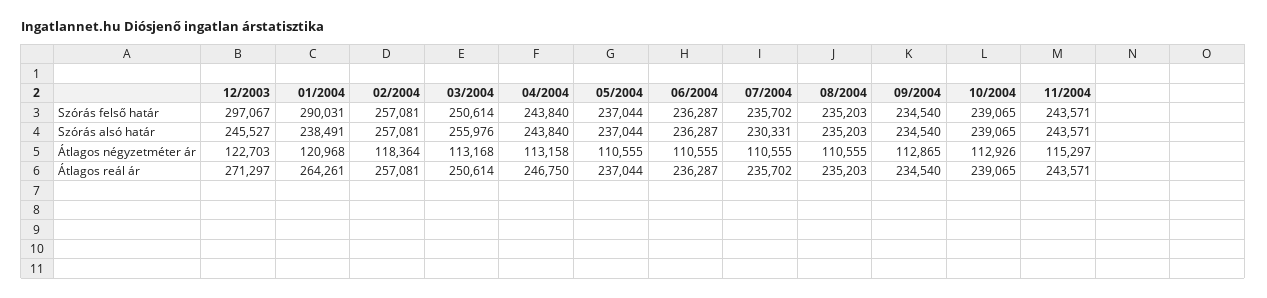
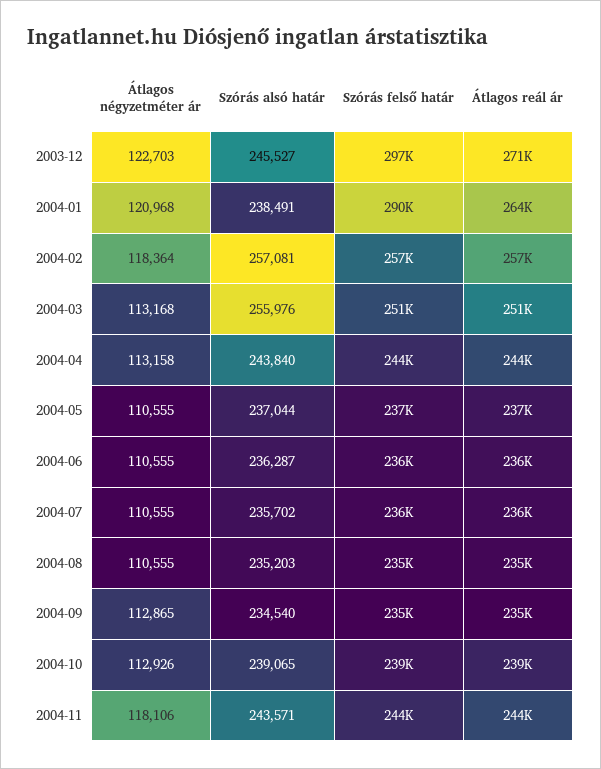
  {
    "12/2003": {
      "Szórás felső határ": 297067,
      "Szórás alsó határ": 245527,
      "Átlagos négyzetméter ár": 122703,
      "Átlagos reál ár": 271297
    },
    "01/2004": {
      "Szórás felső határ": 290031,
      "Szórás alsó határ": 238491,
      "Átlagos négyzetméter ár": 120968,
      "Átlagos reál ár": 264261
    },
    "02/2004": {
      "Szórás felső határ": 257081,
      "Szórás alsó határ": 257081,
      "Átlagos négyzetméter ár": 118364,
      "Átlagos reál ár": 257081
    },
    "03/2004": {
      "Szórás felső határ": 250614,
      "Szórás alsó határ": 255976,
      "Átlagos négyzetméter ár": 113168,
      "Átlagos reál ár": 250614
    },
    "04/2004": {
      "Szórás felső határ": 243840,
      "Szórás alsó határ": 243840,
      "Átlagos négyzetméter ár": 113158,
-     "Átlagos reál ár": 246750
+     "Átlagos reál ár": 244000
    },
    "05/2004": {
      "Szórás felső határ": 237044,
      "Szórás alsó határ": 237044,
      "Átlagos négyzetméter ár": 110555,
      "Átlagos reál ár": 237044
    },
    "06/2004": {
      "Szórás felső határ": 236287,
      "Szórás alsó határ": 236287,
      "Átlagos négyzetméter ár": 110555,
      "Átlagos reál ár": 236287
    },
    "07/2004": {
      "Szórás felső határ": 235702,
-     "Szórás alsó határ": 230331,
+     "Szórás alsó határ": 235702,
      "Átlagos négyzetméter ár": 110555,
      "Átlagos reál ár": 235702
    },
    "08/2004": {
      "Szórás felső határ": 235203,
      "Szórás alsó határ": 235203,
      "Átlagos négyzetméter ár": 110555,
      "Átlagos reál ár": 235203
    },
    "09/2004": {
      "Szórás felső határ": 234540,
      "Szórás alsó határ": 234540,
      "Átlagos négyzetméter ár": 112865,
      "Átlagos reál ár": 234540
    },
    "10/2004": {
      "Szórás felső határ": 239065,
      "Szórás alsó határ": 239065,
      "Átlagos négyzetméter ár": 112926,
      "Átlagos reál ár": 239065
    },
    "11/2004": {
      "Szórás felső határ": 243571,
      "Szórás alsó határ": 243571,
-     "Átlagos négyzetméter ár": 115297,
+     "Átlagos négyzetméter ár": 118106,
      "Átlagos reál ár": 243571
    }
  }

